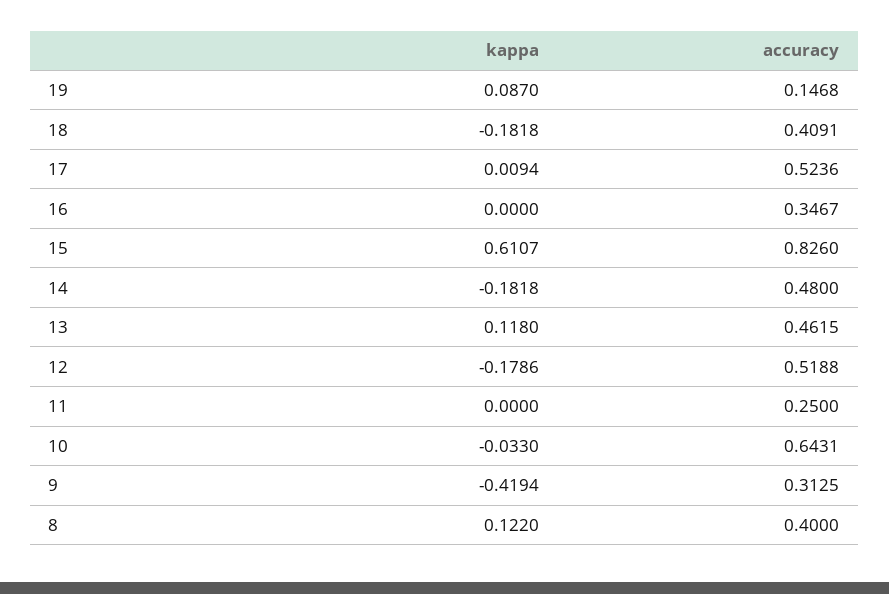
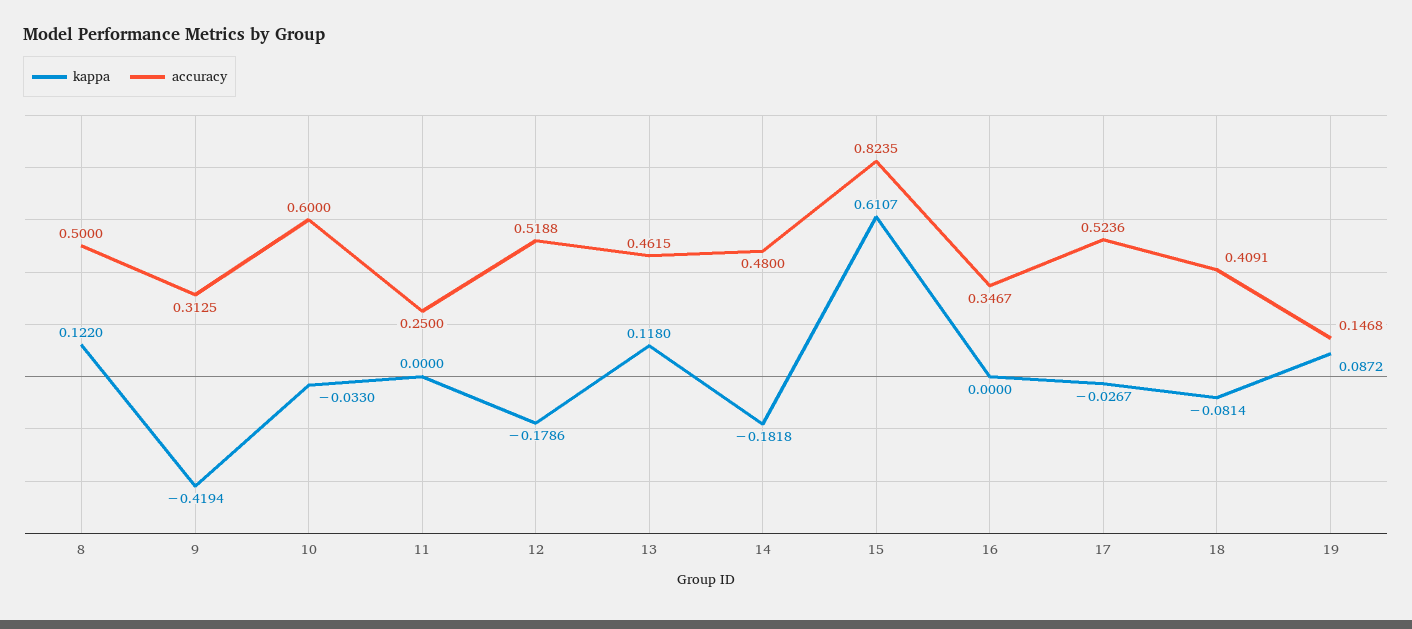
  {
    "kappa": {
-     "19": 0.087,
+     "19": 0.0872,
-     "18": -0.1818,
+     "18": -0.0814,
-     "17": 0.0094,
+     "17": -0.0267,
      "16": 0,
      "15": 0.6107,
      "14": -0.1818,
      "13": 0.118,
      "12": -0.1786,
      "11": 0,
      "10": -0.033,
      "9": -0.4194,
      "8": 0.122
    },
    "accuracy": {
      "19": 0.1468,
      "18": 0.4091,
      "17": 0.5236,
      "16": 0.3467,
-     "15": 0.826,
+     "15": 0.8235,
      "14": 0.48,
      "13": 0.4615,
      "12": 0.5188,
      "11": 0.25,
-     "10": 0.6431,
+     "10": 0.6,
      "9": 0.3125,
-     "8": 0.4
+     "8": 0.5
    }
  }

